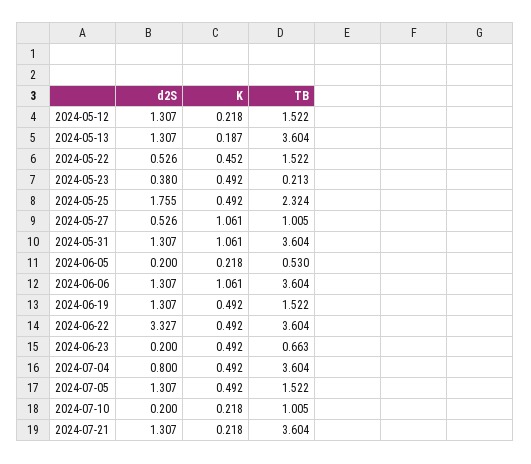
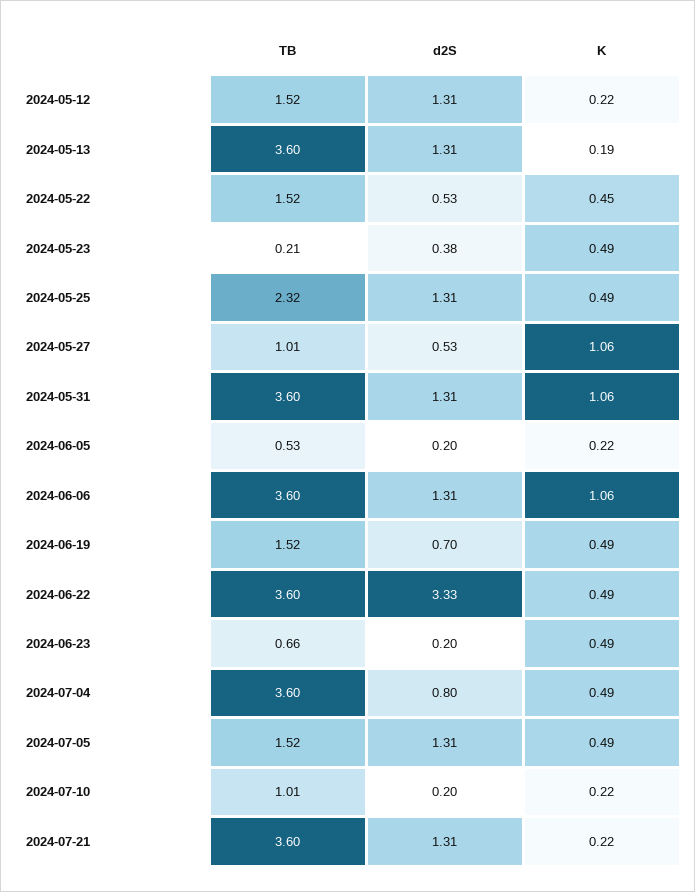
  {
    "d2S": {
      "2024-05-12": 1.307,
      "2024-05-13": 1.307,
      "2024-05-22": 0.526,
      "2024-05-23": 0.38,
-     "2024-05-25": 1.755,
+     "2024-05-25": 1.31,
      "2024-05-27": 0.526,
      "2024-05-31": 1.307,
      "2024-06-05": 0.2,
      "2024-06-06": 1.307,
-     "2024-06-19": 1.307,
+     "2024-06-19": 0.7,
      "2024-06-22": 3.327,
      "2024-06-23": 0.2,
      "2024-07-04": 0.8,
      "2024-07-05": 1.307,
      "2024-07-10": 0.2,
      "2024-07-21": 1.307
    },
    "K": {
      "2024-05-12": 0.218,
      "2024-05-13": 0.187,
      "2024-05-22": 0.452,
      "2024-05-23": 0.492,
      "2024-05-25": 0.492,
      "2024-05-27": 1.061,
      "2024-05-31": 1.061,
      "2024-06-05": 0.218,
      "2024-06-06": 1.061,
      "2024-06-19": 0.492,
      "2024-06-22": 0.492,
      "2024-06-23": 0.492,
      "2024-07-04": 0.492,
      "2024-07-05": 0.492,
      "2024-07-10": 0.218,
      "2024-07-21": 0.218
    },
    "TB": {
      "2024-05-12": 1.522,
      "2024-05-13": 3.604,
      "2024-05-22": 1.522,
      "2024-05-23": 0.213,
      "2024-05-25": 2.324,
      "2024-05-27": 1.005,
      "2024-05-31": 3.604,
      "2024-06-05": 0.53,
      "2024-06-06": 3.604,
      "2024-06-19": 1.522,
      "2024-06-22": 3.604,
      "2024-06-23": 0.663,
      "2024-07-04": 3.604,
      "2024-07-05": 1.522,
      "2024-07-10": 1.005,
      "2024-07-21": 3.604
    }
  }

